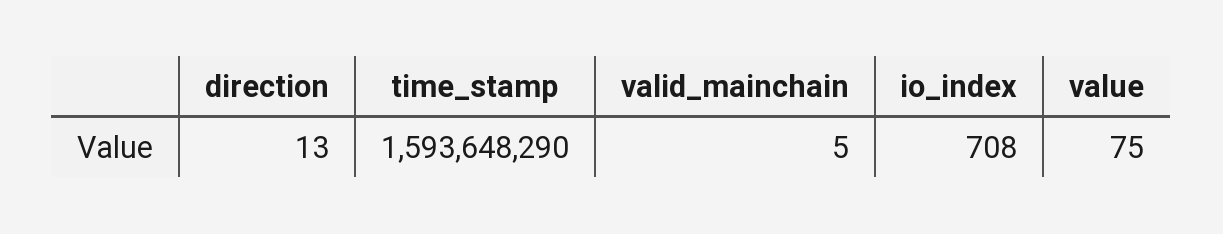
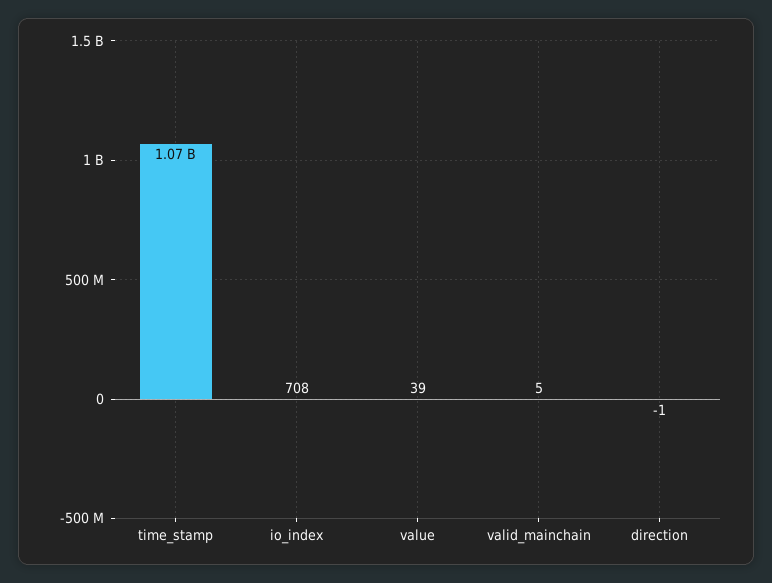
  {
-   "direction": 13,
+   "direction": -1,
-   "time_stamp": 1593648290,
+   "time_stamp": 1070000000,
    "valid_mainchain": 5,
    "io_index": 708,
-   "value": 75
+   "value": 39
  }

